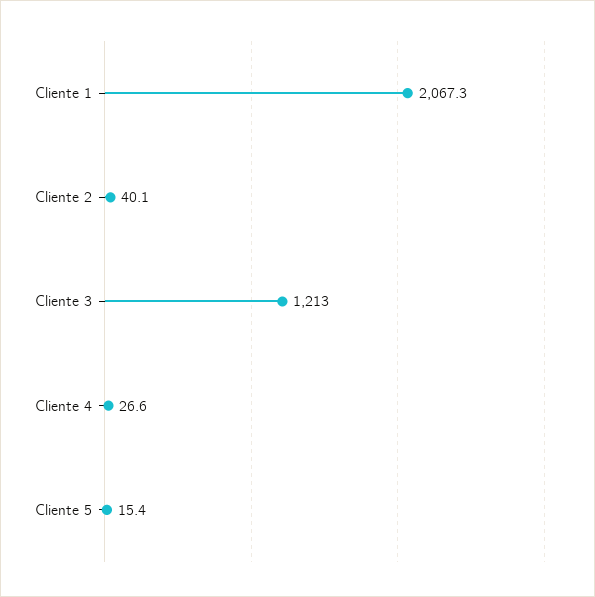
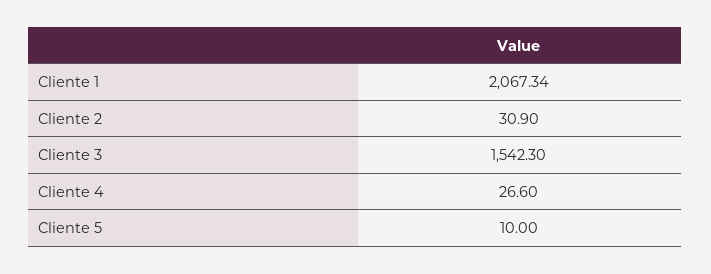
  {
    "Cliente 1": 2067.34,
-   "Cliente 2": 40.1,
+   "Cliente 2": 30.9,
-   "Cliente 3": 1213,
+   "Cliente 3": 1542.3,
    "Cliente 4": 26.6,
-   "Cliente 5": 15.4
+   "Cliente 5": 10
  }

